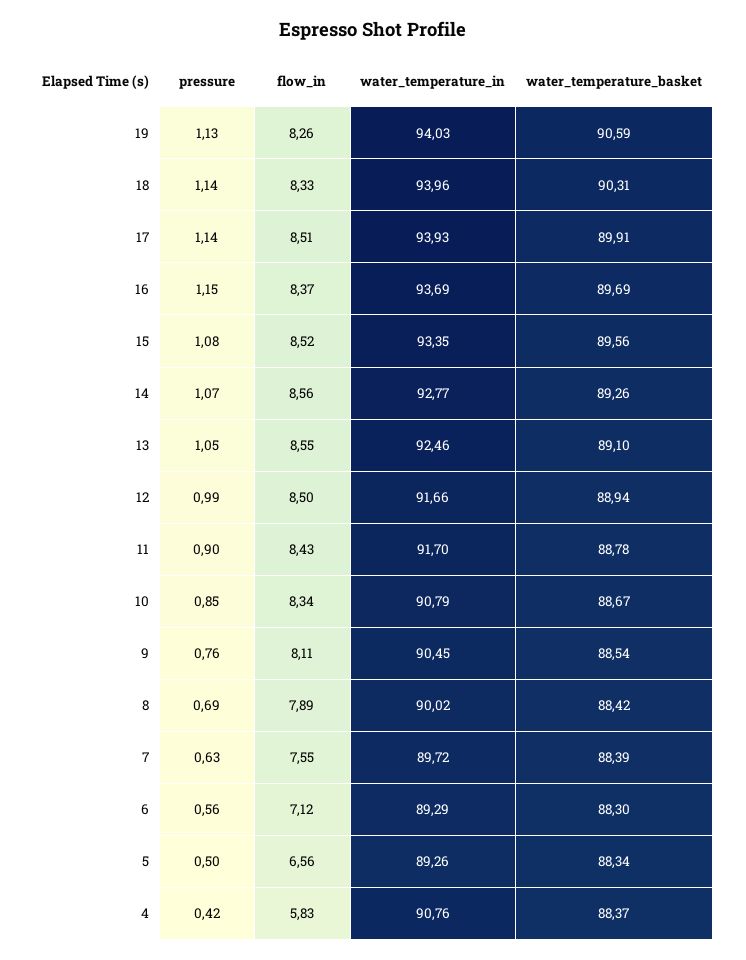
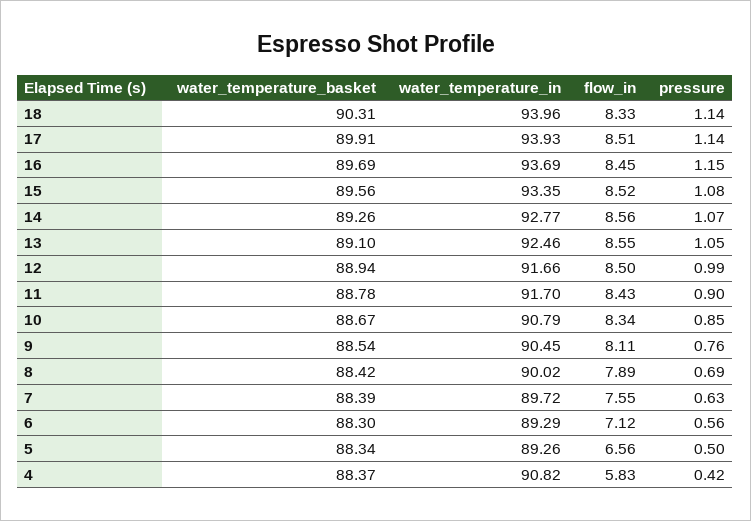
  {
    "pressure": {
-     "19": 1.13,
      "18": 1.14,
      "17": 1.14,
      "16": 1.15,
      "15": 1.08,
      "14": 1.07,
      "13": 1.05,
      "12": 0.99,
      "11": 0.9,
      "10": 0.85,
      "9": 0.76,
      "8": 0.69,
      "7": 0.63,
      "6": 0.56,
      "5": 0.5,
      "4": 0.42
    },
    "flow_in": {
-     "19": 8.26,
      "18": 8.33,
      "17": 8.51,
-     "16": 8.37,
+     "16": 8.45,
      "15": 8.52,
      "14": 8.56,
      "13": 8.55,
      "12": 8.5,
      "11": 8.43,
      "10": 8.34,
      "9": 8.11,
      "8": 7.89,
      "7": 7.55,
      "6": 7.12,
      "5": 6.56,
      "4": 5.83
    },
    "water_temperature_in": {
-     "19": 94.03,
      "18": 93.96,
      "17": 93.93,
      "16": 93.69,
      "15": 93.35,
      "14": 92.77,
      "13": 92.46,
      "12": 91.66,
      "11": 91.7,
      "10": 90.79,
      "9": 90.45,
      "8": 90.02,
      "7": 89.72,
      "6": 89.29,
      "5": 89.26,
-     "4": 90.76
+     "4": 90.82
    },
    "water_temperature_basket": {
-     "19": 90.59,
      "18": 90.31,
      "17": 89.91,
      "16": 89.69,
      "15": 89.56,
      "14": 89.26,
      "13": 89.1,
      "12": 88.94,
      "11": 88.78,
      "10": 88.67,
      "9": 88.54,
      "8": 88.42,
      "7": 88.39,
      "6": 88.3,
      "5": 88.34,
      "4": 88.37
    }
  }

